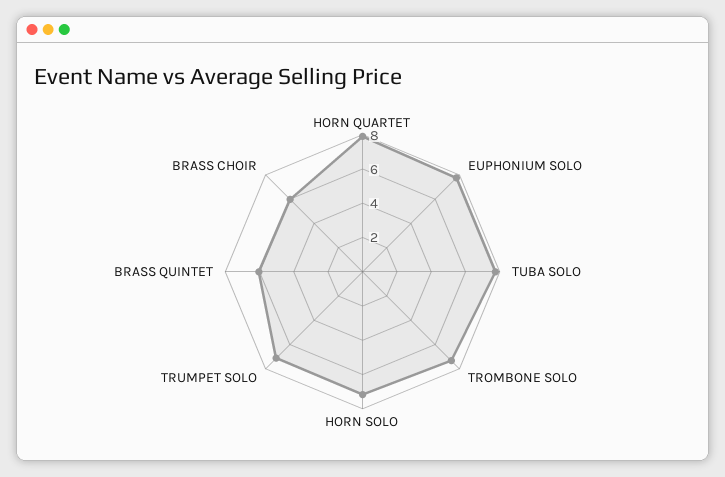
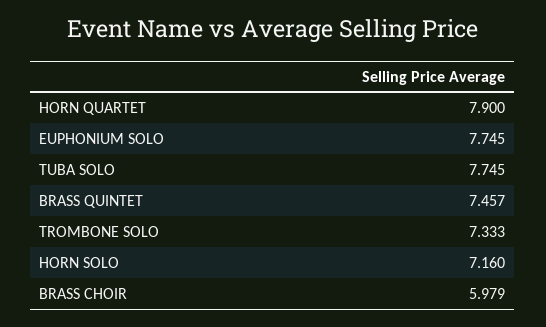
  {
    "HORN QUARTET": 7.9,
    "EUPHONIUM SOLO": 7.745,
    "TUBA SOLO": 7.745,
    "TROMBONE SOLO": 7.333,
    "HORN SOLO": 7.16,
-   "TRUMPET SOLO": 7,
-   "BRASS QUINTET": 6,
+   "BRASS QUINTET": 7.457,
    "BRASS CHOIR": 5.979
  }

